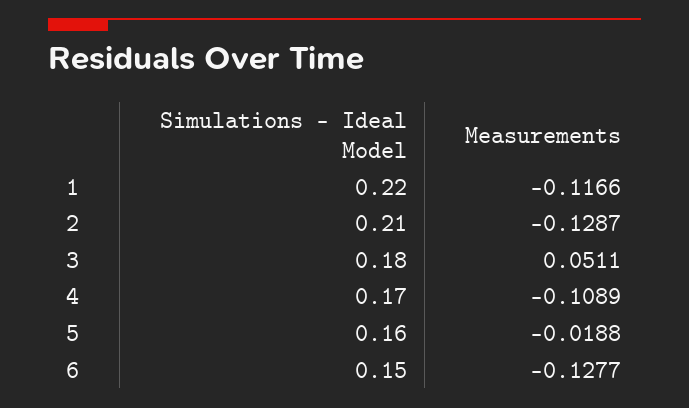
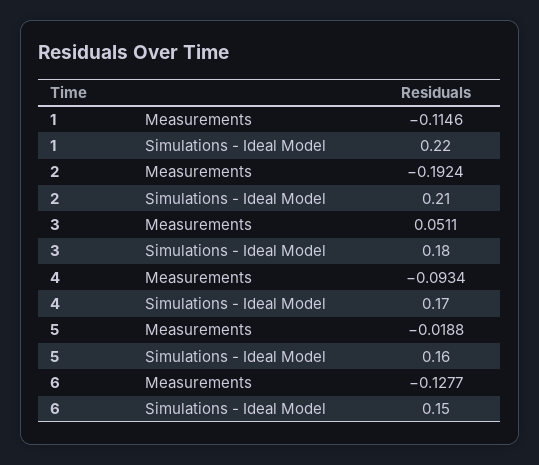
  {
    "Simulations - Ideal Model": {
      "1": 0.22,
      "2": 0.21,
      "3": 0.18,
      "4": 0.17,
      "5": 0.16,
      "6": 0.15
    },
    "Measurements": {
-     "1": -0.1166,
+     "1": -0.1146,
-     "2": -0.1287,
+     "2": -0.1924,
      "3": 0.0511,
-     "4": -0.1089,
+     "4": -0.0934,
      "5": -0.0188,
      "6": -0.1277
    }
  }

